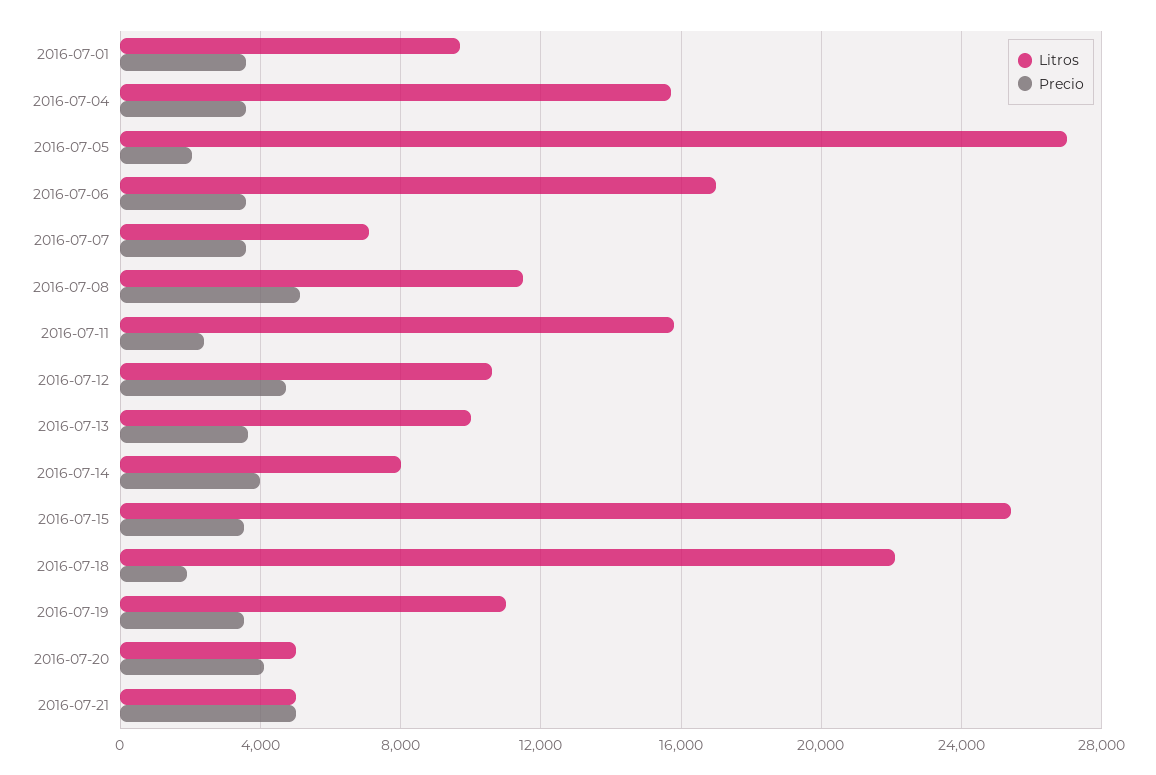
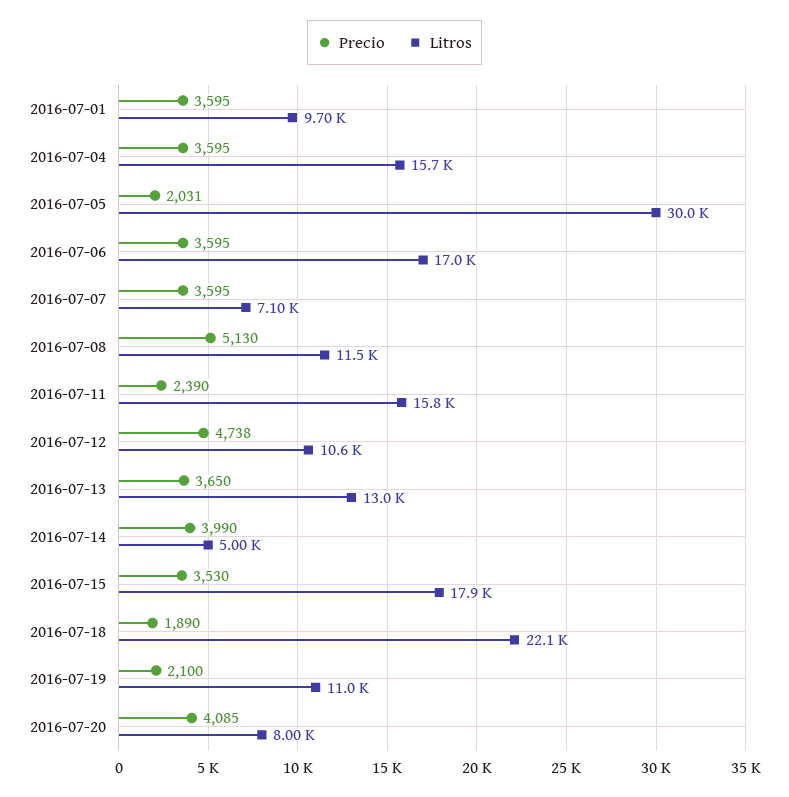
  {
    "Litros": {
      "2016-07-01": 9700,
      "2016-07-04": 15700,
-     "2016-07-05": 27000,
+     "2016-07-05": 30000,
      "2016-07-06": 17000,
      "2016-07-07": 7100,
      "2016-07-08": 11500,
      "2016-07-11": 15800,
      "2016-07-12": 10600,
-     "2016-07-13": 10000,
+     "2016-07-13": 13000,
-     "2016-07-14": 8000,
+     "2016-07-14": 5000,
-     "2016-07-15": 25500,
+     "2016-07-15": 17900,
      "2016-07-18": 22100,
      "2016-07-19": 11000,
-     "2016-07-20": 5000,
+     "2016-07-20": 8000
-     "2016-07-21": 5000
    },
    "Precio": {
      "2016-07-01": 3595,
      "2016-07-04": 3595,
      "2016-07-05": 2031,
      "2016-07-06": 3595,
      "2016-07-07": 3595,
      "2016-07-08": 5130,
      "2016-07-11": 2390,
      "2016-07-12": 4738,
      "2016-07-13": 3650,
      "2016-07-14": 3990,
      "2016-07-15": 3530,
      "2016-07-18": 1890,
-     "2016-07-19": 3500,
+     "2016-07-19": 2100,
-     "2016-07-20": 4085,
+     "2016-07-20": 4085
-     "2016-07-21": 5000
    }
  }

